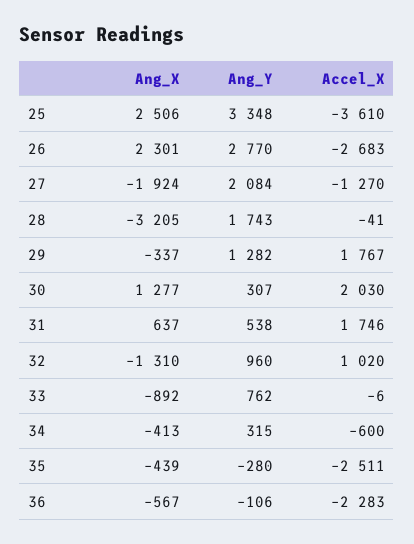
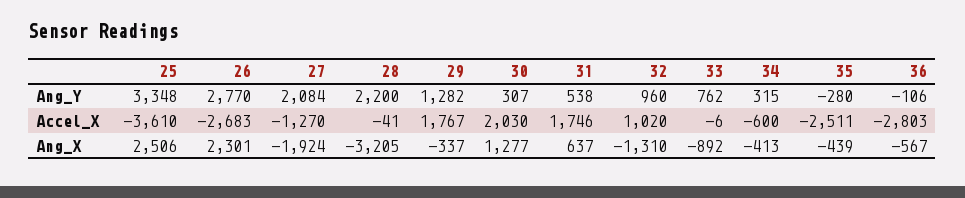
  {
    "Ang_X": {
      "25": 2506,
      "26": 2301,
      "27": -1924,
      "28": -3205,
      "29": -337,
      "30": 1277,
      "31": 637,
      "32": -1310,
      "33": -892,
      "34": -413,
      "35": -439,
      "36": -567
    },
    "Ang_Y": {
      "25": 3348,
      "26": 2770,
      "27": 2084,
-     "28": 1743,
+     "28": 2200,
      "29": 1282,
      "30": 307,
      "31": 538,
      "32": 960,
      "33": 762,
      "34": 315,
      "35": -280,
      "36": -106
    },
    "Accel_X": {
      "25": -3610,
      "26": -2683,
      "27": -1270,
      "28": -41,
      "29": 1767,
      "30": 2030,
      "31": 1746,
      "32": 1020,
      "33": -6,
      "34": -600,
      "35": -2511,
-     "36": -2283
+     "36": -2803
    }
  }

